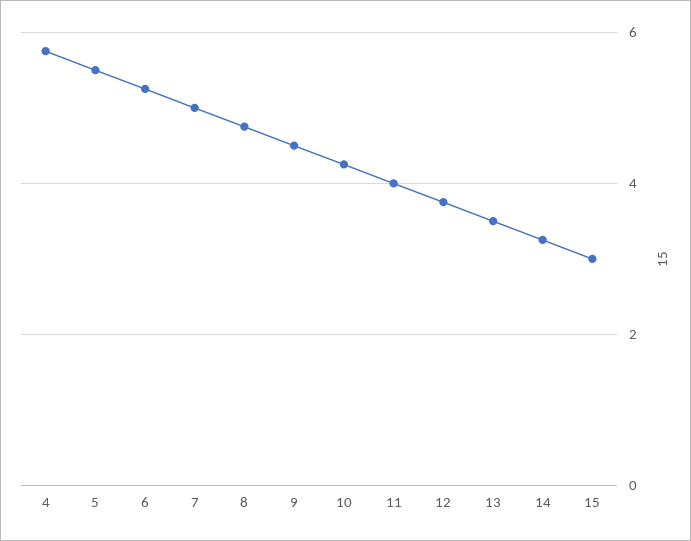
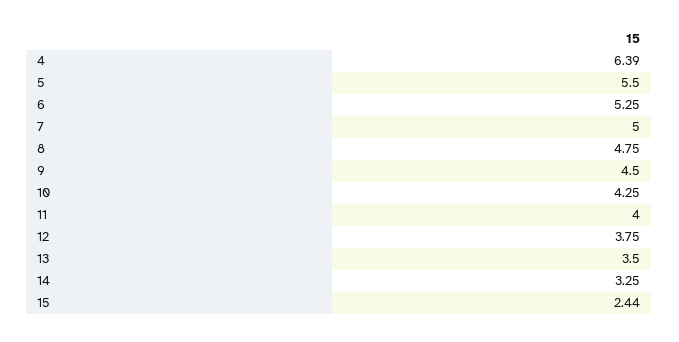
  {
-   "4": 5.8,
+   "4": 6.39,
    "5": 5.5,
    "6": 5.25,
    "7": 5,
    "8": 4.75,
    "9": 4.5,
    "10": 4.25,
    "11": 4,
    "12": 3.75,
    "13": 3.5,
    "14": 3.25,
-   "15": 3
+   "15": 2.44
  }

